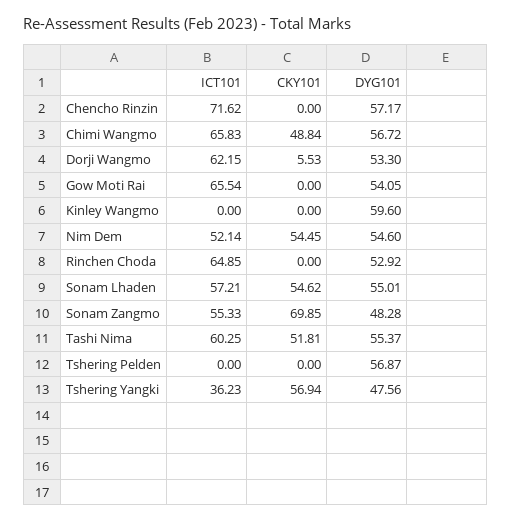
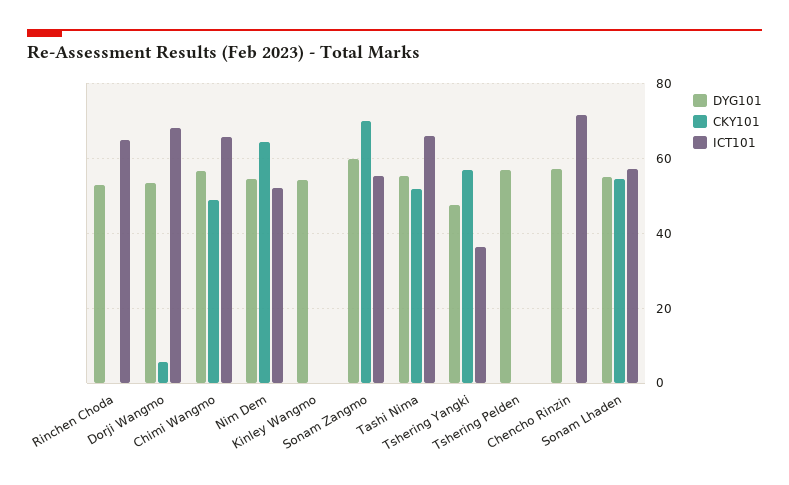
  {
    "ICT101": {
      "Chencho Rinzin": 71.62,
      "Chimi Wangmo": 65.83,
-     "Dorji Wangmo": 62.15,
+     "Dorji Wangmo": 68,
-     "Gow Moti Rai": 65.54,
      "Kinley Wangmo": 0,
      "Nim Dem": 52.14,
      "Rinchen Choda": 64.85,
      "Sonam Lhaden": 57.21,
      "Sonam Zangmo": 55.33,
-     "Tashi Nima": 60.25,
+     "Tashi Nima": 66,
      "Tshering Pelden": 0,
      "Tshering Yangki": 36.23
    },
    "CKY101": {
      "Chencho Rinzin": 0,
      "Chimi Wangmo": 48.84,
      "Dorji Wangmo": 5.53,
-     "Gow Moti Rai": 0,
      "Kinley Wangmo": 0,
-     "Nim Dem": 54.45,
+     "Nim Dem": 64,
      "Rinchen Choda": 0,
      "Sonam Lhaden": 54.62,
      "Sonam Zangmo": 69.85,
      "Tashi Nima": 51.81,
      "Tshering Pelden": 0,
      "Tshering Yangki": 56.94
    },
    "DYG101": {
      "Chencho Rinzin": 57.17,
      "Chimi Wangmo": 56.72,
      "Dorji Wangmo": 53.3,
-     "Gow Moti Rai": 54.05,
-     "Kinley Wangmo": 59.6,
+     "Kinley Wangmo": 54,
      "Nim Dem": 54.6,
      "Rinchen Choda": 52.92,
      "Sonam Lhaden": 55.01,
-     "Sonam Zangmo": 48.28,
+     "Sonam Zangmo": 60,
      "Tashi Nima": 55.37,
      "Tshering Pelden": 56.87,
      "Tshering Yangki": 47.56
    }
  }

